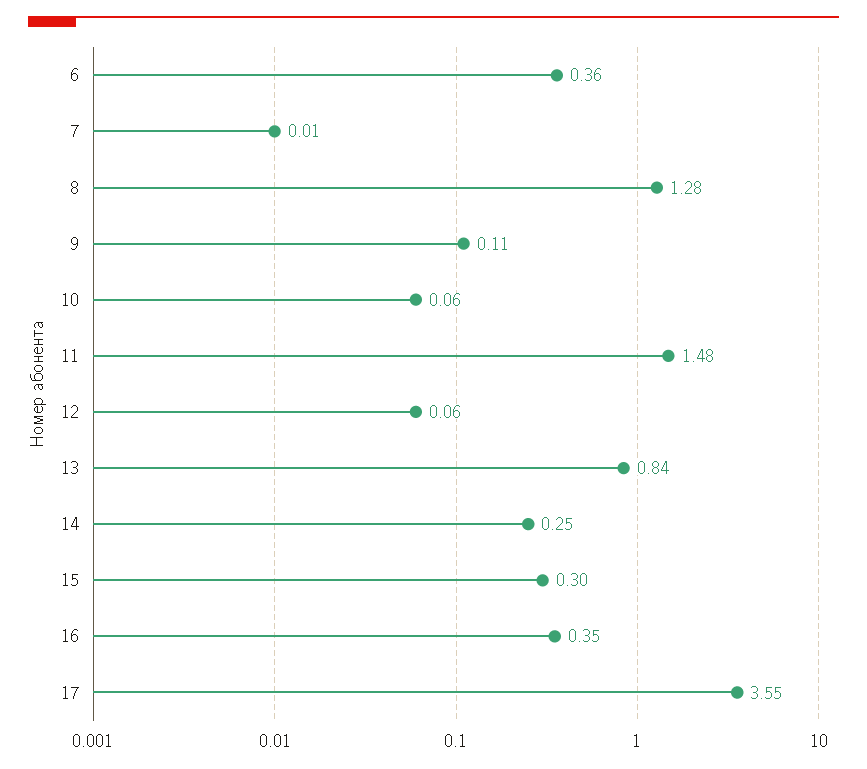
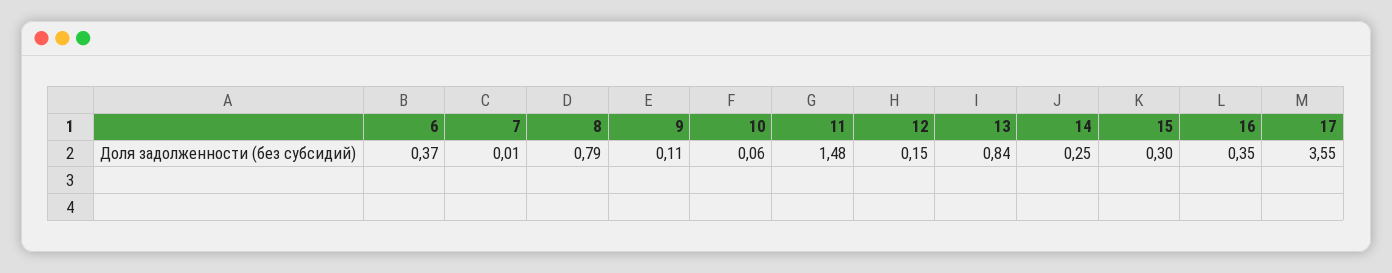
  {
-   "6": 0.36,
+   "6": 0.37,
    "7": 0.01,
-   "8": 1.28,
+   "8": 0.79,
    "9": 0.11,
    "10": 0.06,
    "11": 1.48,
-   "12": 0.06,
+   "12": 0.15,
    "13": 0.84,
    "14": 0.25,
    "15": 0.3,
    "16": 0.35,
    "17": 3.55
  }

